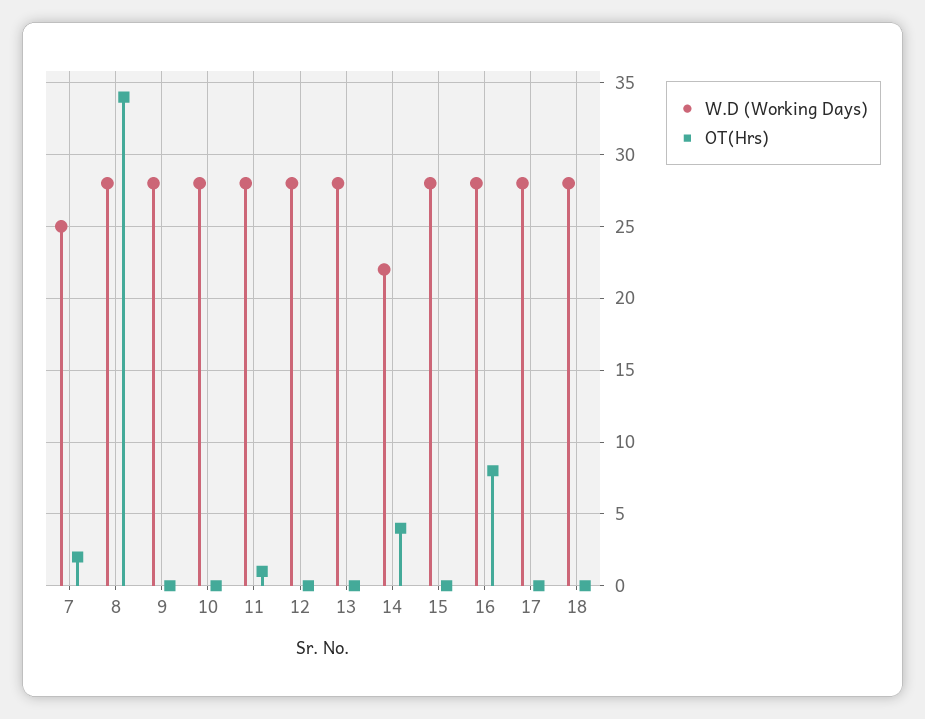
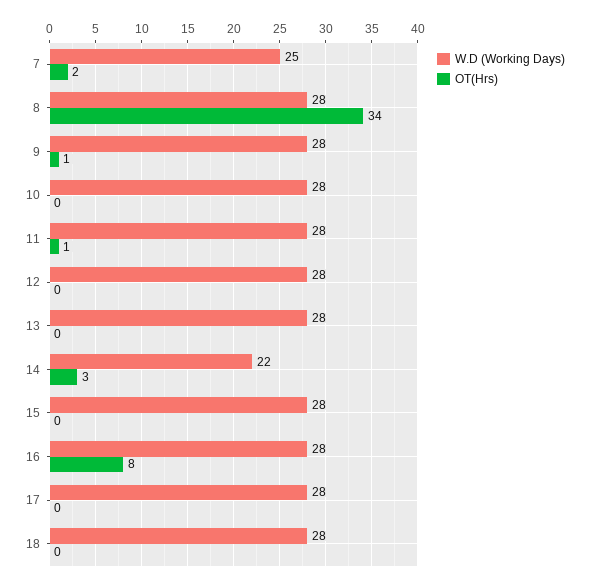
  {
    "W.D (Working Days)": {
      "7": 25,
      "8": 28,
      "9": 28,
      "10": 28,
      "11": 28,
      "12": 28,
      "13": 28,
      "14": 22,
      "15": 28,
      "16": 28,
      "17": 28,
      "18": 28
    },
    "OT(Hrs)": {
      "7": 2,
      "8": 34,
-     "9": 0,
+     "9": 1,
      "10": 0,
      "11": 1,
      "12": 0,
      "13": 0,
-     "14": 4,
+     "14": 3,
      "15": 0,
      "16": 8,
      "17": 0,
      "18": 0
    }
  }

